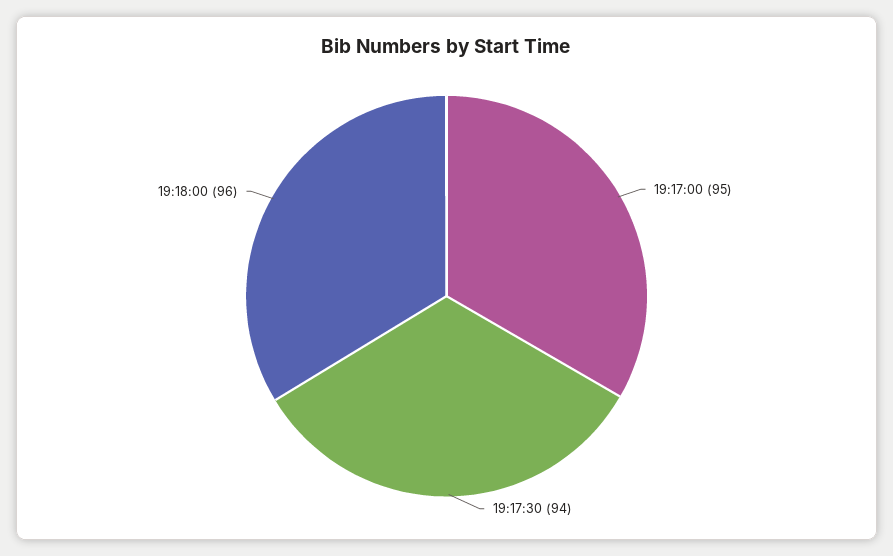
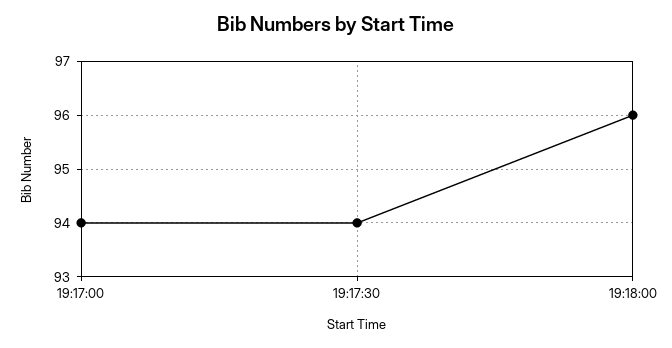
  {
-   "19:17:00": 95,
+   "19:17:00": 94,
    "19:17:30": 94,
    "19:18:00": 96
  }

